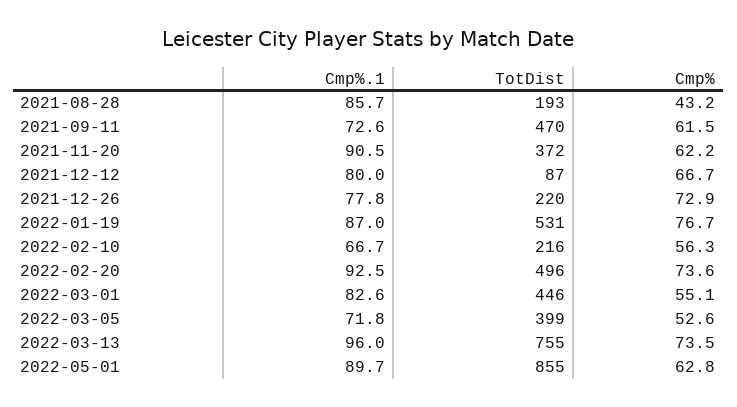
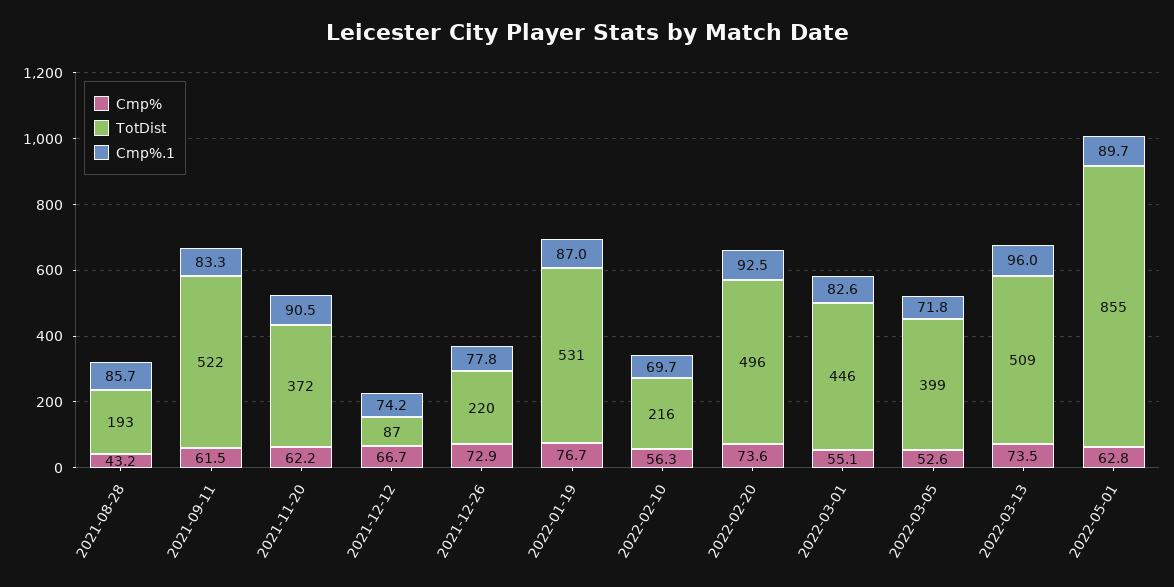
  {
    "Cmp%.1": {
      "2021-08-28": 85.7,
-     "2021-09-11": 72.6,
+     "2021-09-11": 83.3,
      "2021-11-20": 90.5,
-     "2021-12-12": 80,
+     "2021-12-12": 74.2,
      "2021-12-26": 77.8,
      "2022-01-19": 87,
-     "2022-02-10": 66.7,
+     "2022-02-10": 69.7,
      "2022-02-20": 92.5,
      "2022-03-01": 82.6,
      "2022-03-05": 71.8,
      "2022-03-13": 96,
      "2022-05-01": 89.7
    },
    "TotDist": {
      "2021-08-28": 193,
-     "2021-09-11": 470,
+     "2021-09-11": 522,
      "2021-11-20": 372,
      "2021-12-12": 87,
      "2021-12-26": 220,
      "2022-01-19": 531,
      "2022-02-10": 216,
      "2022-02-20": 496,
      "2022-03-01": 446,
      "2022-03-05": 399,
-     "2022-03-13": 755,
+     "2022-03-13": 509,
      "2022-05-01": 855
    },
    "Cmp%": {
      "2021-08-28": 43.2,
      "2021-09-11": 61.5,
      "2021-11-20": 62.2,
      "2021-12-12": 66.7,
      "2021-12-26": 72.9,
      "2022-01-19": 76.7,
      "2022-02-10": 56.3,
      "2022-02-20": 73.6,
      "2022-03-01": 55.1,
      "2022-03-05": 52.6,
      "2022-03-13": 73.5,
      "2022-05-01": 62.8
    }
  }

